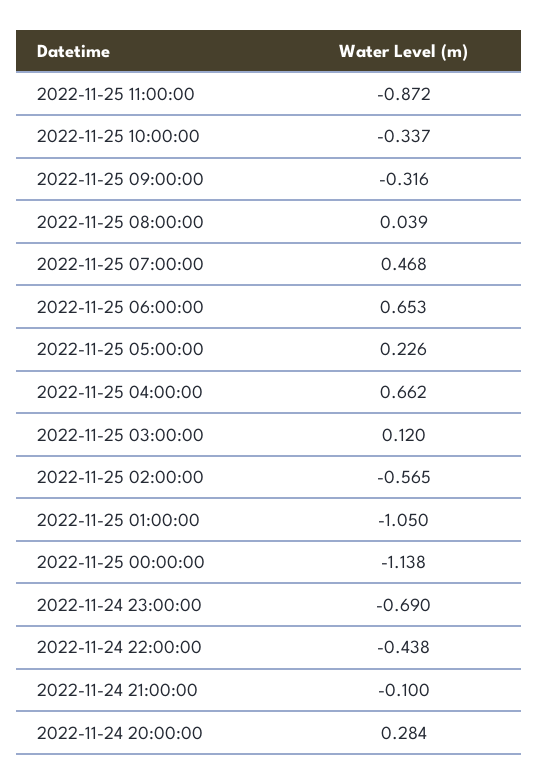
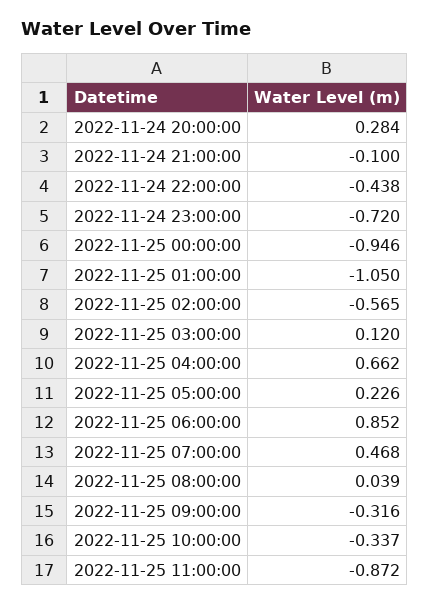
  {
    "2022-11-25 11:00:00": -0.872,
    "2022-11-25 10:00:00": -0.337,
    "2022-11-25 09:00:00": -0.316,
    "2022-11-25 08:00:00": 0.039,
    "2022-11-25 07:00:00": 0.468,
-   "2022-11-25 06:00:00": 0.653,
+   "2022-11-25 06:00:00": 0.852,
    "2022-11-25 05:00:00": 0.226,
    "2022-11-25 04:00:00": 0.662,
    "2022-11-25 03:00:00": 0.12,
    "2022-11-25 02:00:00": -0.565,
    "2022-11-25 01:00:00": -1.05,
-   "2022-11-25 00:00:00": -1.138,
+   "2022-11-25 00:00:00": -0.946,
-   "2022-11-24 23:00:00": -0.69,
+   "2022-11-24 23:00:00": -0.72,
    "2022-11-24 22:00:00": -0.438,
    "2022-11-24 21:00:00": -0.1,
    "2022-11-24 20:00:00": 0.284
  }

